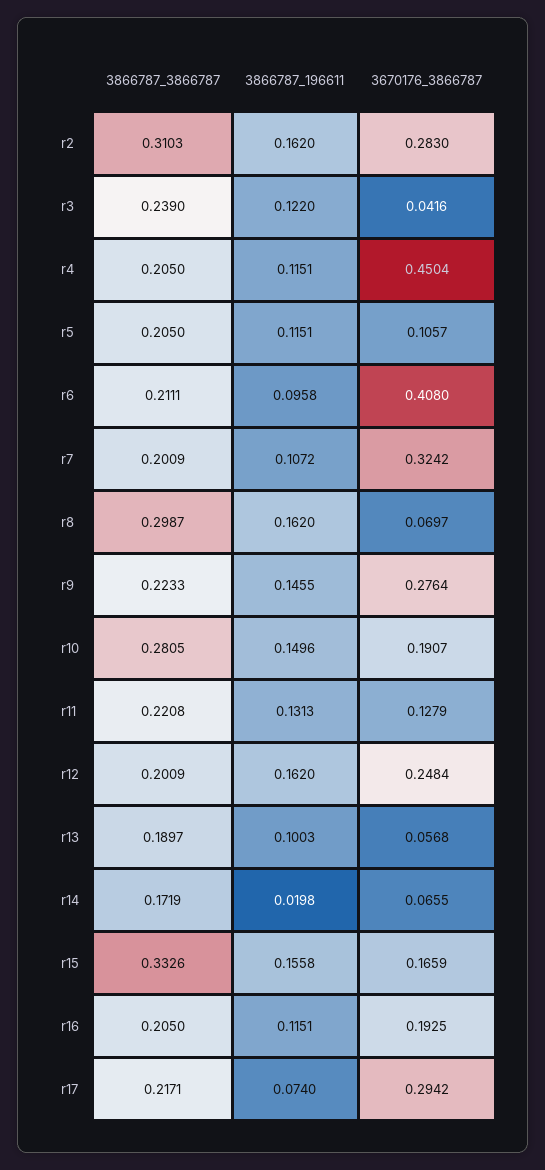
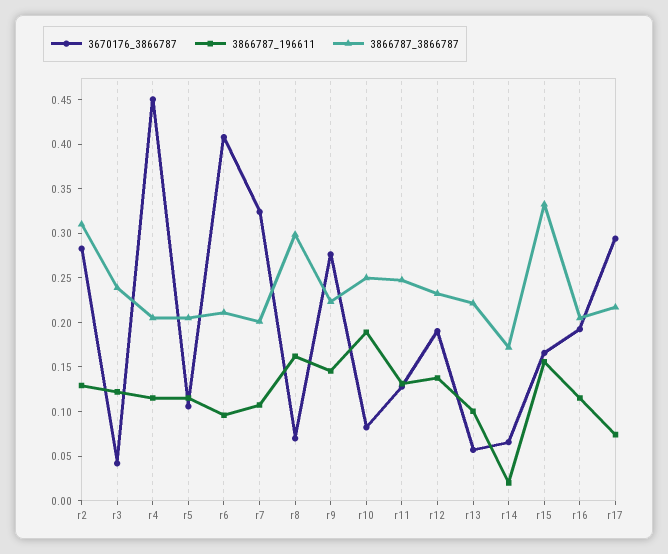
  {
    "3866787_3866787": {
      "r2": 0.3103,
      "r3": 0.239,
      "r4": 0.205,
      "r5": 0.205,
      "r6": 0.2111,
      "r7": 0.2009,
      "r8": 0.2987,
      "r9": 0.2233,
-     "r10": 0.2805,
+     "r10": 0.25,
-     "r11": 0.2208,
+     "r11": 0.25,
-     "r12": 0.2009,
+     "r12": 0.23,
-     "r13": 0.1897,
+     "r13": 0.22,
      "r14": 0.1719,
      "r15": 0.3326,
      "r16": 0.205,
      "r17": 0.2171
    },
    "3866787_196611": {
-     "r2": 0.162,
+     "r2": 0.13,
      "r3": 0.122,
      "r4": 0.1151,
      "r5": 0.1151,
      "r6": 0.0958,
      "r7": 0.1072,
      "r8": 0.162,
      "r9": 0.1455,
-     "r10": 0.1496,
+     "r10": 0.19,
      "r11": 0.1313,
-     "r12": 0.162,
+     "r12": 0.14,
      "r13": 0.1003,
      "r14": 0.0198,
      "r15": 0.1558,
      "r16": 0.1151,
      "r17": 0.074
    },
    "3670176_3866787": {
      "r2": 0.283,
      "r3": 0.0416,
      "r4": 0.4504,
      "r5": 0.1057,
      "r6": 0.408,
      "r7": 0.3242,
      "r8": 0.0697,
      "r9": 0.2764,
-     "r10": 0.1907,
+     "r10": 0.08,
      "r11": 0.1279,
-     "r12": 0.2484,
+     "r12": 0.19,
      "r13": 0.0568,
      "r14": 0.0655,
      "r15": 0.1659,
      "r16": 0.1925,
      "r17": 0.2942
    }
  }

